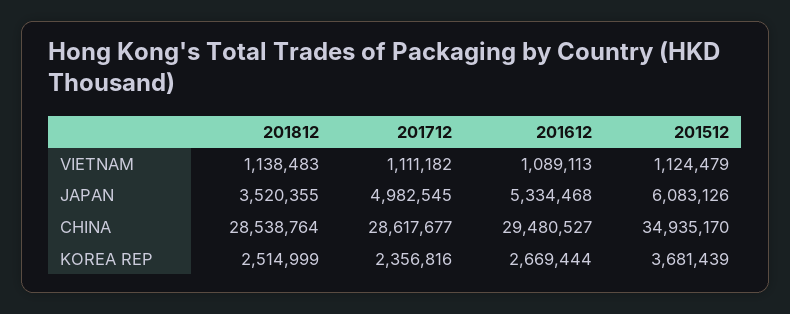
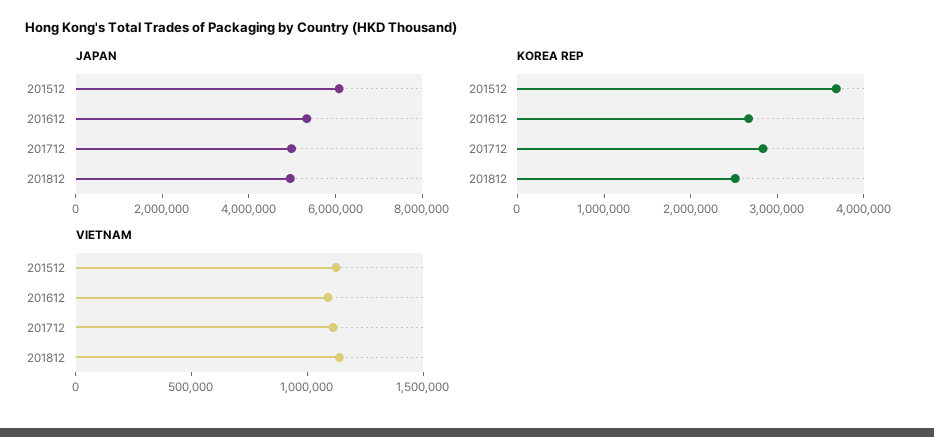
  {
    "VIETNAM": {
      "201812": 1138483,
      "201712": 1111182,
      "201612": 1089113,
      "201512": 1124479
    },
    "JAPAN": {
-     "201812": 3520355,
+     "201812": 5000000,
      "201712": 4982545,
      "201612": 5334468,
      "201512": 6083126
    },
-   "CHINA": {
-     "201812": 28538764,
-     "201712": 28617677,
-     "201612": 29480527,
-     "201512": 34935170
-   },
    "KOREA REP": {
      "201812": 2514999,
-     "201712": 2356816,
+     "201712": 2800000,
      "201612": 2669444,
      "201512": 3681439
    }
  }

